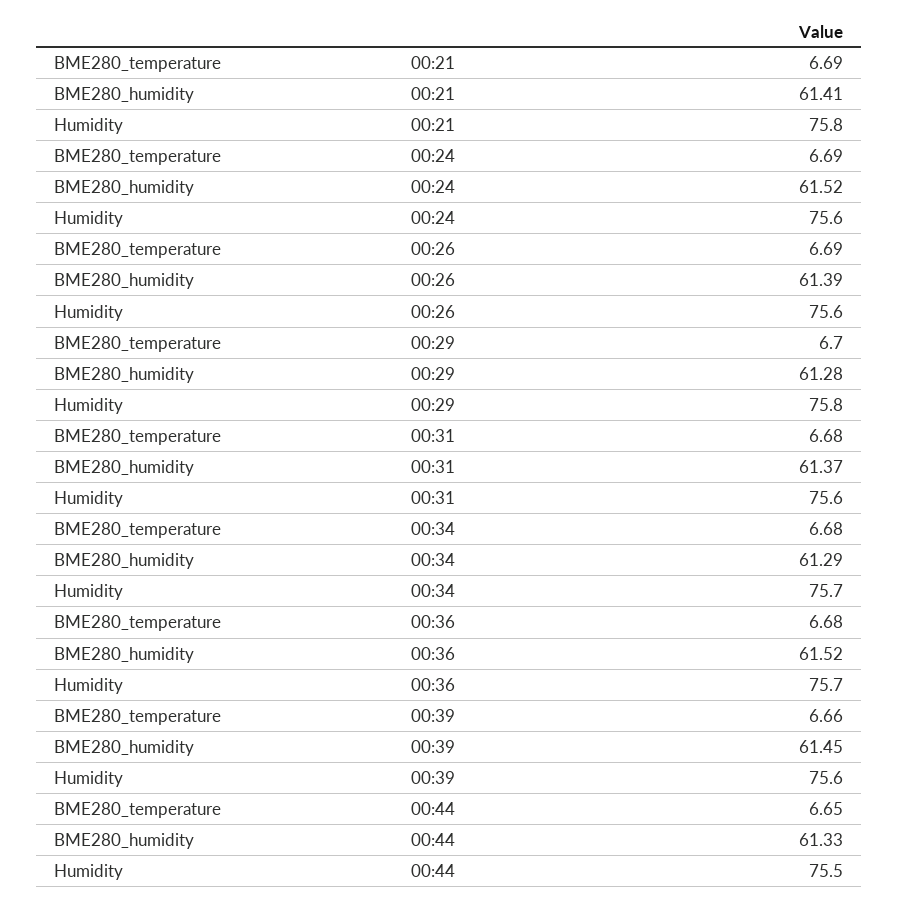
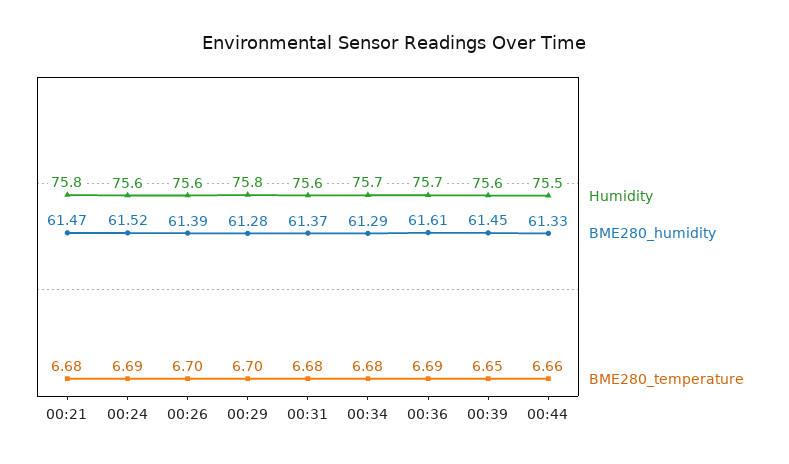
  {
    "BME280_temperature": {
-     "00:21": 6.69,
+     "00:21": 6.68,
      "00:24": 6.69,
-     "00:26": 6.69,
+     "00:26": 6.7,
      "00:29": 6.7,
      "00:31": 6.68,
      "00:34": 6.68,
-     "00:36": 6.68,
+     "00:36": 6.69,
-     "00:39": 6.66,
+     "00:39": 6.65,
-     "00:44": 6.65
+     "00:44": 6.66
    },
    "BME280_humidity": {
-     "00:21": 61.41,
+     "00:21": 61.47,
      "00:24": 61.52,
      "00:26": 61.39,
      "00:29": 61.28,
      "00:31": 61.37,
      "00:34": 61.29,
-     "00:36": 61.52,
+     "00:36": 61.61,
      "00:39": 61.45,
      "00:44": 61.33
    },
    "Humidity": {
      "00:21": 75.8,
      "00:24": 75.6,
      "00:26": 75.6,
      "00:29": 75.8,
      "00:31": 75.6,
      "00:34": 75.7,
      "00:36": 75.7,
      "00:39": 75.6,
      "00:44": 75.5
    }
  }

